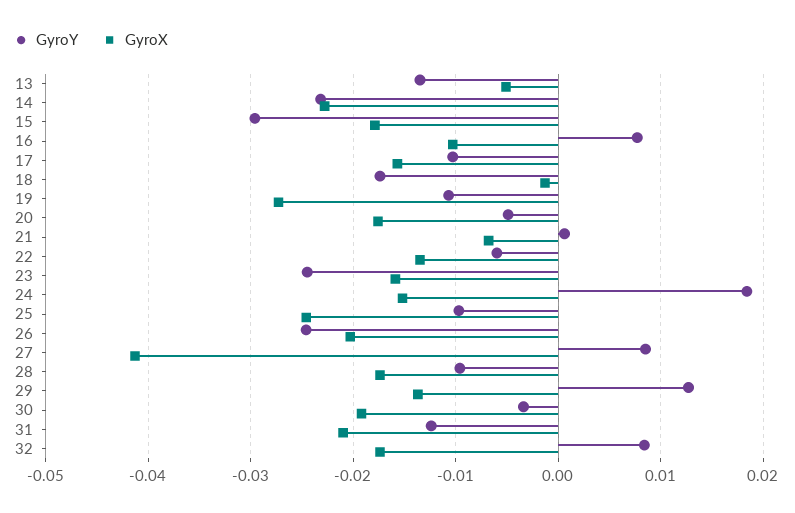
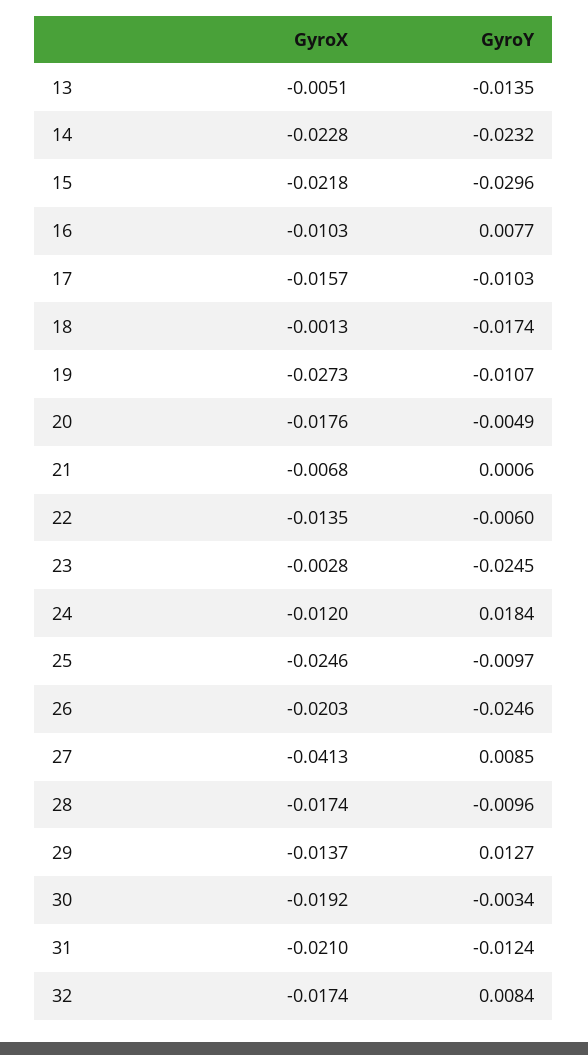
  {
    "GyroY": {
      "13": -0.0135,
      "14": -0.0232,
      "15": -0.0296,
      "16": 0.0077,
      "17": -0.0103,
      "18": -0.0174,
      "19": -0.0107,
      "20": -0.0049,
      "21": 0.0006,
      "22": -0.006,
      "23": -0.0245,
      "24": 0.0184,
      "25": -0.0097,
      "26": -0.0246,
      "27": 0.0085,
      "28": -0.0096,
      "29": 0.0127,
      "30": -0.0034,
      "31": -0.0124,
      "32": 0.0084
    },
    "GyroX": {
      "13": -0.0051,
      "14": -0.0228,
-     "15": -0.018,
+     "15": -0.0218,
      "16": -0.0103,
      "17": -0.0157,
      "18": -0.0013,
      "19": -0.0273,
      "20": -0.0176,
      "21": -0.0068,
      "22": -0.0135,
-     "23": -0.016,
+     "23": -0.0028,
-     "24": -0.015,
+     "24": -0.012,
      "25": -0.0246,
      "26": -0.0203,
      "27": -0.0413,
      "28": -0.0174,
      "29": -0.0137,
      "30": -0.0192,
      "31": -0.021,
      "32": -0.0174
    }
  }

